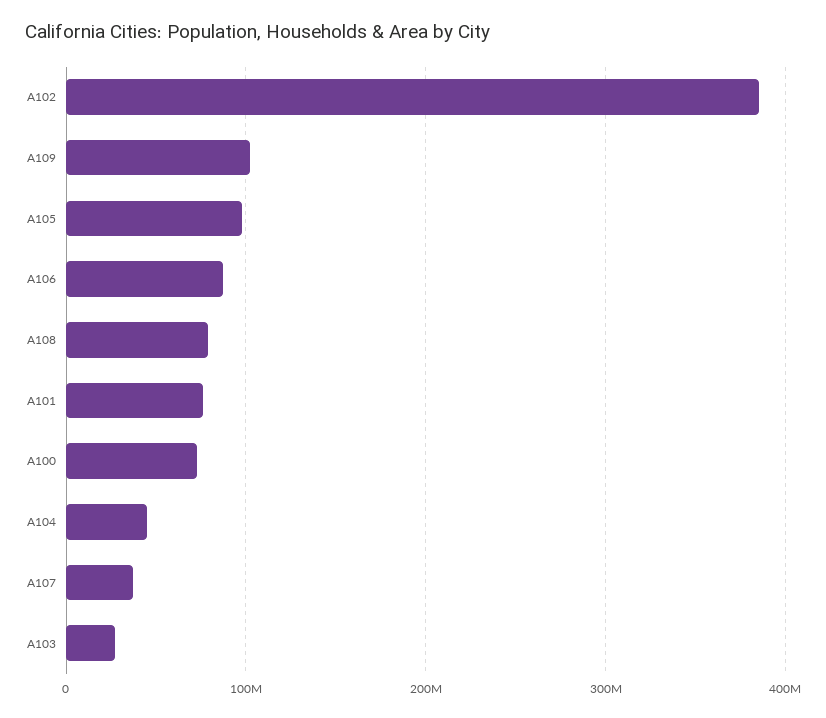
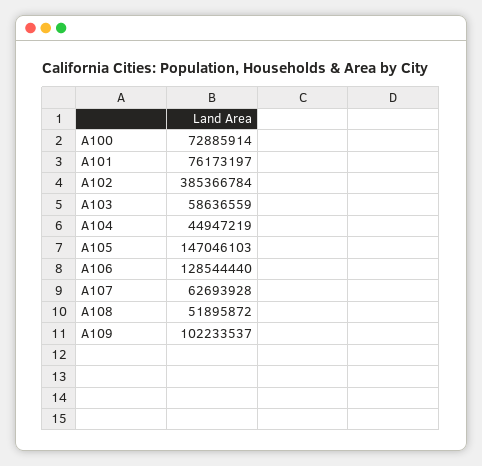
  {
    "A102": 385366784,
    "A109": 102233537,
-   "A105": 100000000,
+   "A105": 147046103,
-   "A106": 90000000,
+   "A106": 128544440,
-   "A108": 80000000,
+   "A108": 51895872,
    "A101": 76173197,
    "A100": 72885914,
    "A104": 44947219,
-   "A107": 40000000,
+   "A107": 62693928,
-   "A103": 30000000
+   "A103": 58636559
  }

